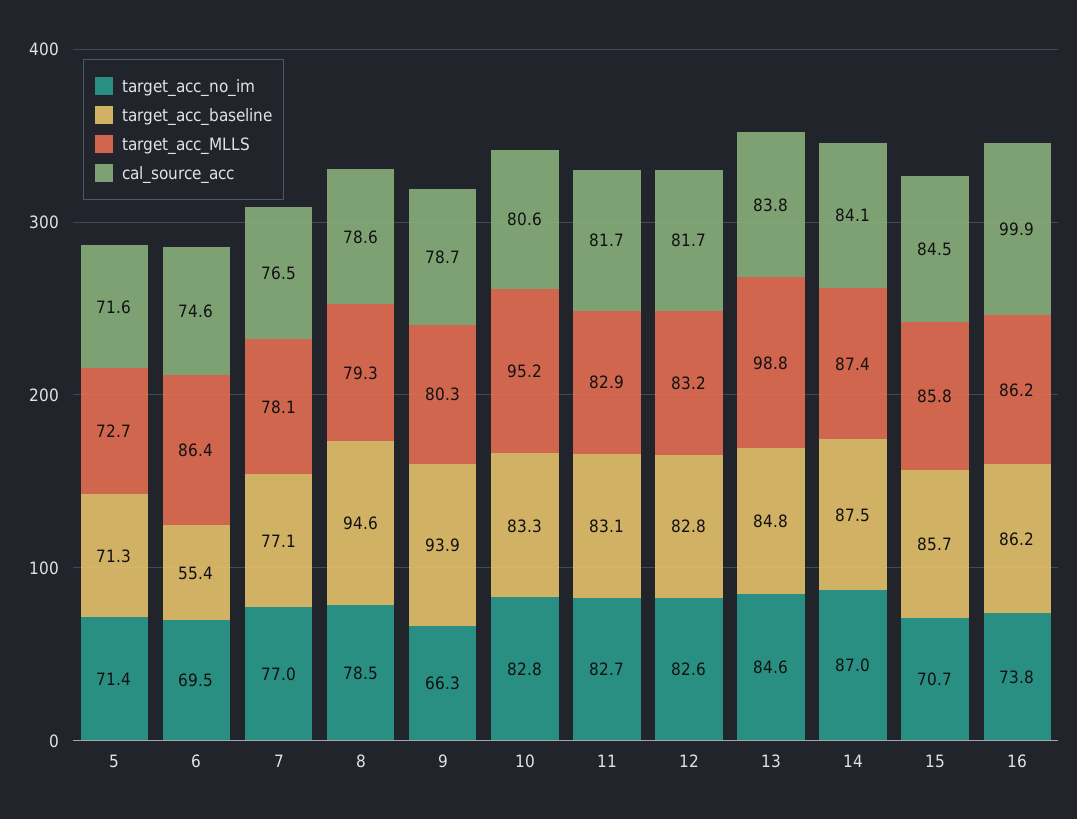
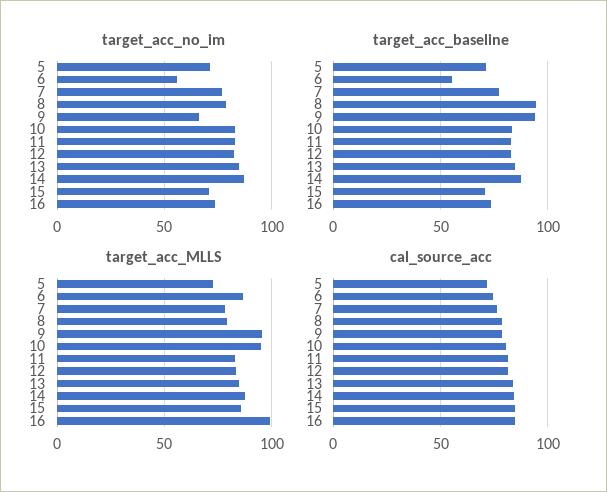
  {
    "target_acc_no_im": {
      "5": 71.4,
-     "6": 69.5,
+     "6": 55,
      "7": 77,
      "8": 78.5,
      "9": 66.3,
      "10": 82.8,
      "11": 82.7,
      "12": 82.6,
      "13": 84.6,
      "14": 87,
      "15": 70.7,
      "16": 73.8
    },
    "target_acc_baseline": {
      "5": 71.3,
      "6": 55.4,
      "7": 77.1,
      "8": 94.6,
      "9": 93.9,
      "10": 83.3,
      "11": 83.1,
      "12": 82.8,
      "13": 84.8,
      "14": 87.5,
-     "15": 85.7,
+     "15": 70,
-     "16": 86.2
+     "16": 75
    },
    "target_acc_MLLS": {
      "5": 72.7,
      "6": 86.4,
      "7": 78.1,
      "8": 79.3,
-     "9": 80.3,
+     "9": 95,
      "10": 95.2,
      "11": 82.9,
      "12": 83.2,
-     "13": 98.8,
+     "13": 85,
      "14": 87.4,
      "15": 85.8,
-     "16": 86.2
+     "16": 100
    },
    "cal_source_acc": {
      "5": 71.6,
      "6": 74.6,
      "7": 76.5,
      "8": 78.6,
      "9": 78.7,
      "10": 80.6,
      "11": 81.7,
      "12": 81.7,
      "13": 83.8,
      "14": 84.1,
      "15": 84.5,
-     "16": 99.9
+     "16": 85
    }
  }

